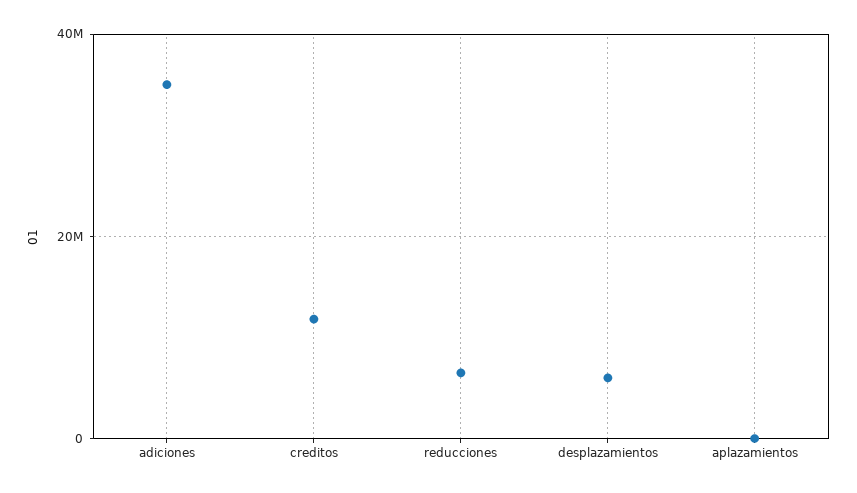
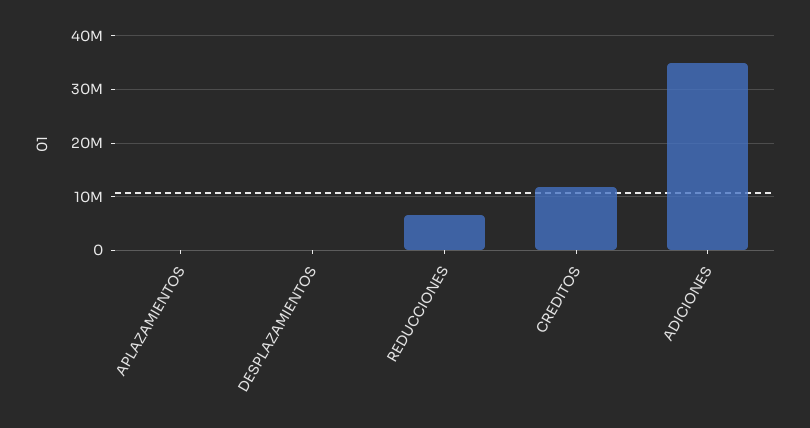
  {
    "adiciones": 36000000,
    "creditos": 12000000,
    "reducciones": 6000000,
-   "desplazamientos": 6000000,
+   "desplazamientos": 0,
    "aplazamientos": 0
  }

